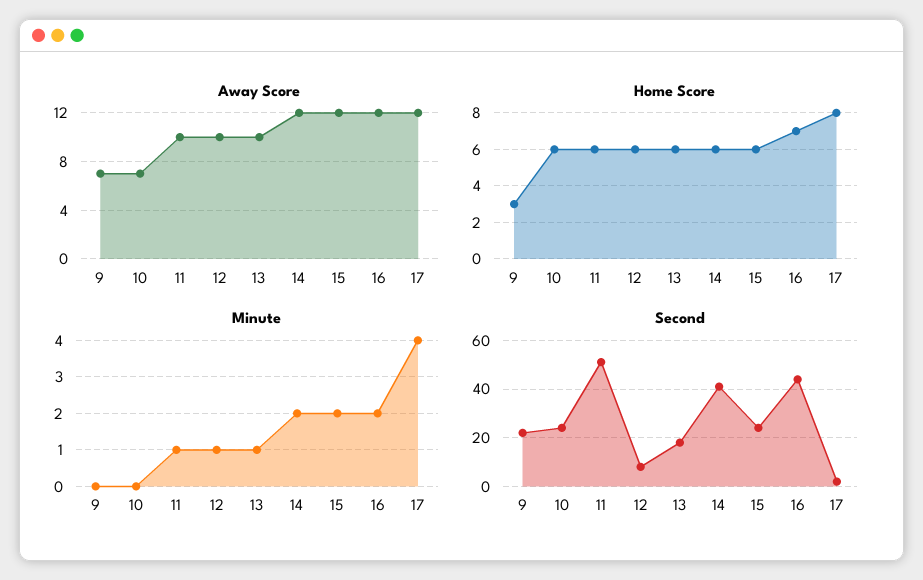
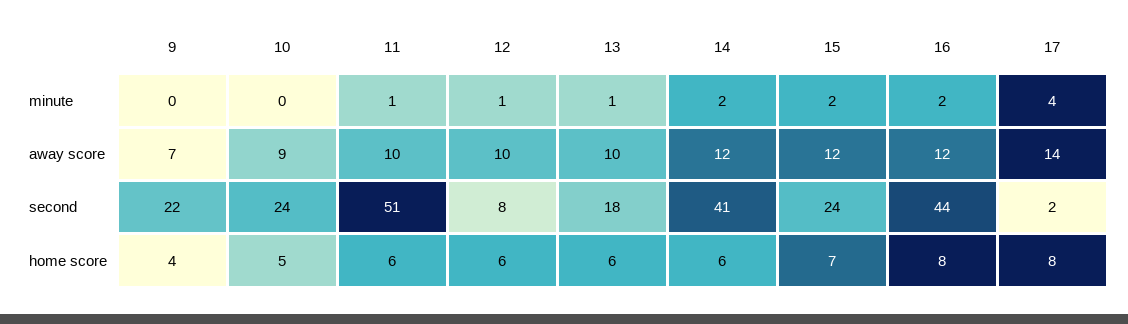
  {
    "Away Score": {
      "9": 7,
-     "10": 7,
+     "10": 9,
      "11": 10,
      "12": 10,
      "13": 10,
      "14": 12,
      "15": 12,
      "16": 12,
-     "17": 12
+     "17": 14
    },
    "Home Score": {
-     "9": 3,
+     "9": 4,
-     "10": 6,
+     "10": 5,
      "11": 6,
      "12": 6,
      "13": 6,
      "14": 6,
-     "15": 6,
+     "15": 7,
-     "16": 7,
+     "16": 8,
      "17": 8
    },
    "Minute": {
      "9": 0,
      "10": 0,
      "11": 1,
      "12": 1,
      "13": 1,
      "14": 2,
      "15": 2,
      "16": 2,
      "17": 4
    },
    "Second": {
      "9": 22,
      "10": 24,
      "11": 51,
      "12": 8,
      "13": 18,
      "14": 41,
      "15": 24,
      "16": 44,
      "17": 2
    }
  }

